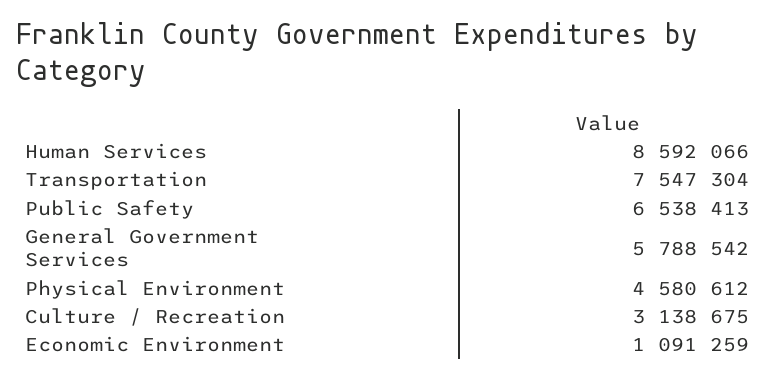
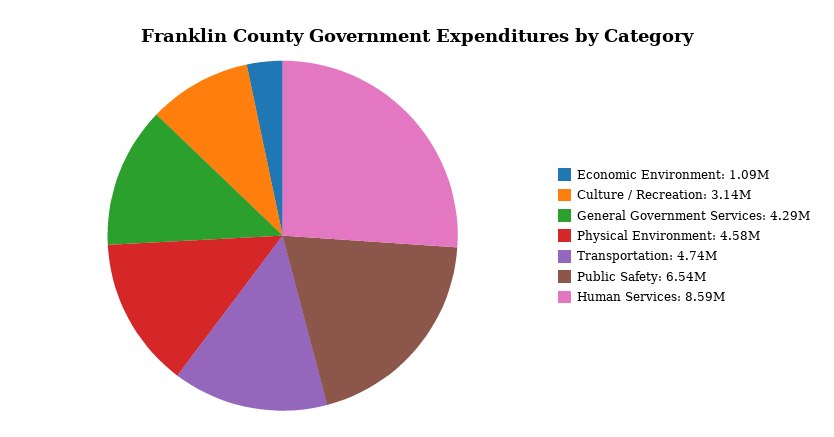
  {
    "Human Services": 8592066,
-   "Transportation": 7547304,
+   "Transportation": 4740000,
    "Public Safety": 6538413,
-   "General Government Services": 5788542,
+   "General Government Services": 4290000,
    "Physical Environment": 4580612,
    "Culture / Recreation": 3138675,
    "Economic Environment": 1091259
  }

